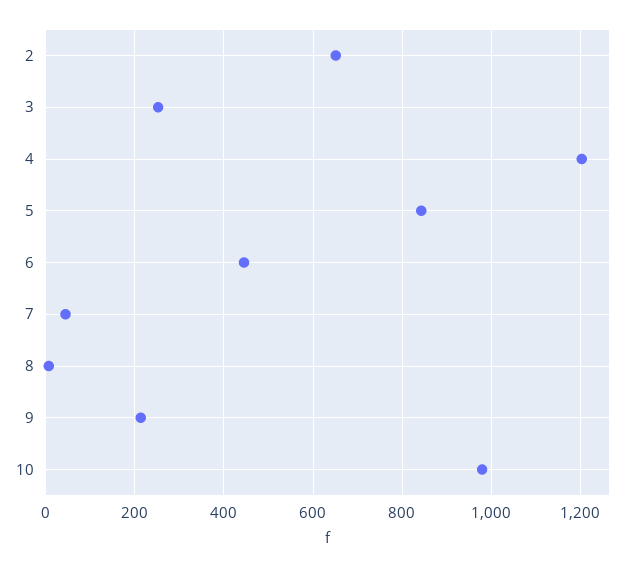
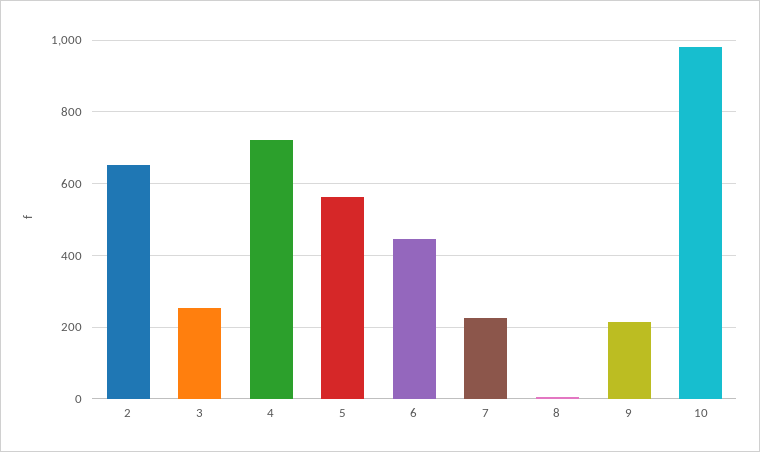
  {
    "2": 660,
    "3": 260,
-   "4": 1200,
+   "4": 720,
-   "5": 840,
+   "5": 560,
    "6": 440,
-   "7": 40,
+   "7": 220,
    "8": 0,
    "9": 220,
    "10": 980
  }

